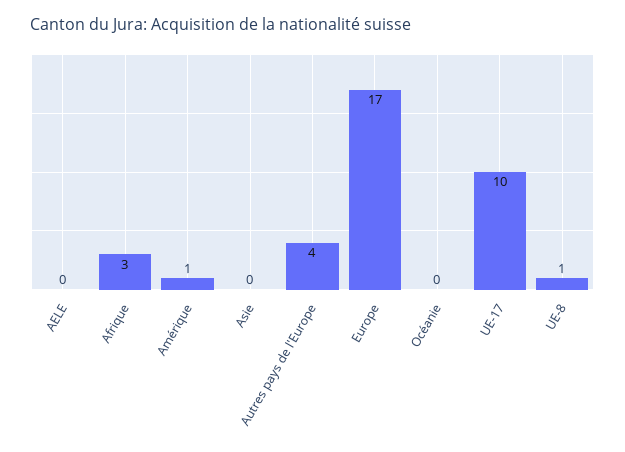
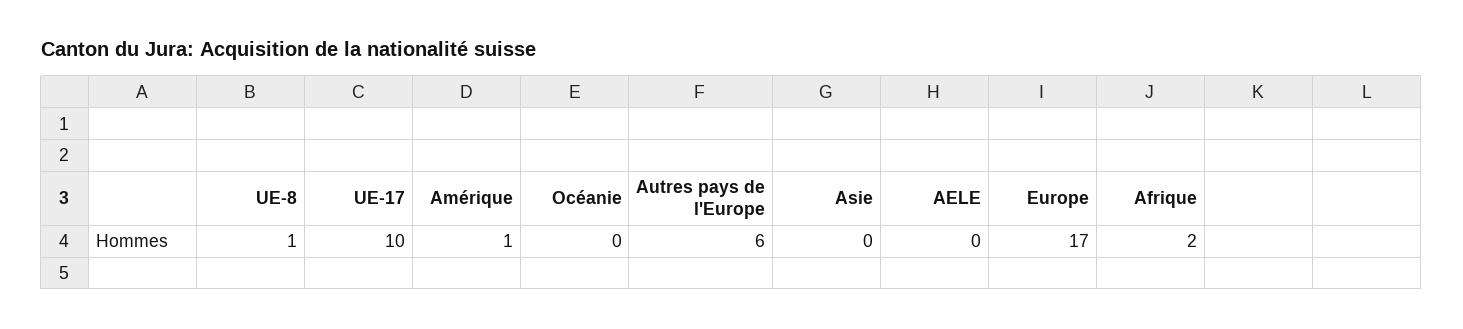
  {
    "AELE": 0,
-   "Afrique": 3,
+   "Afrique": 2,
    "Amérique": 1,
    "Asie": 0,
-   "Autres pays de l'Europe": 4,
+   "Autres pays de l'Europe": 6,
    "Europe": 17,
    "Océanie": 0,
    "UE-17": 10,
    "UE-8": 1
  }

